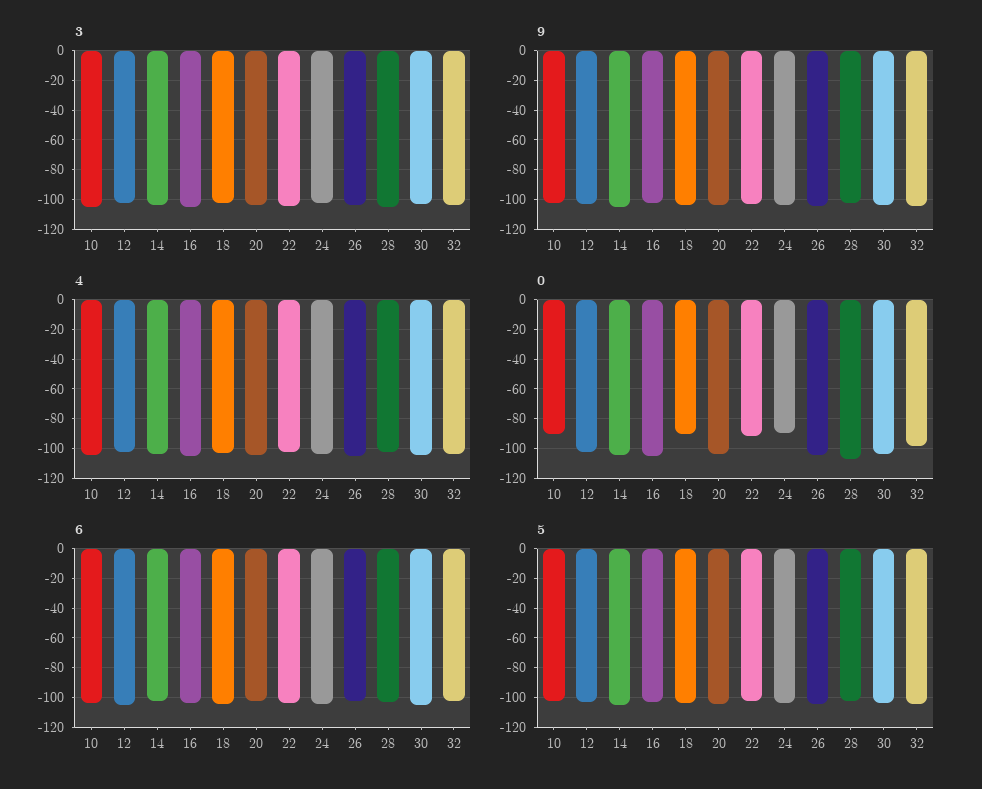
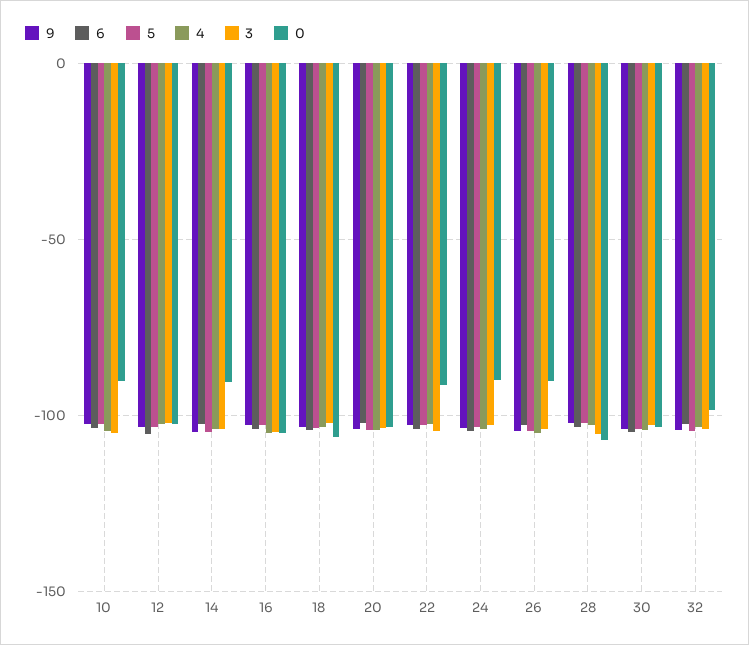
  {
    "3": {
      "10": -105,
      "12": -100,
      "14": -105,
      "16": -105,
      "18": -100,
      "20": -105,
      "22": -105,
      "24": -105,
      "26": -105,
      "28": -105,
      "30": -105,
      "32": -105
    },
    "9": {
      "10": -100,
      "12": -105,
      "14": -105,
      "16": -105,
      "18": -105,
      "20": -105,
      "22": -105,
      "24": -105,
      "26": -105,
      "28": -100,
      "30": -105,
      "32": -105
    },
    "4": {
      "10": -105,
      "12": -100,
      "14": -105,
      "16": -105,
      "18": -105,
      "20": -105,
      "22": -105,
      "24": -105,
      "26": -105,
      "28": -105,
      "30": -105,
      "32": -105
    },
    "0": {
      "10": -90,
      "12": -100,
-     "14": -105,
+     "14": -90,
      "16": -105,
-     "18": -90,
+     "18": -105,
      "20": -105,
      "22": -90,
      "24": -90,
-     "26": -105,
+     "26": -90,
      "28": -105,
      "30": -105,
      "32": -100
    },
    "6": {
      "10": -105,
      "12": -105,
      "14": -105,
      "16": -105,
      "18": -105,
      "20": -100,
      "22": -105,
      "24": -105,
      "26": -105,
      "28": -105,
      "30": -105,
      "32": -105
    },
    "5": {
      "10": -105,
      "12": -105,
      "14": -105,
      "16": -105,
      "18": -105,
      "20": -105,
      "22": -105,
      "24": -105,
      "26": -105,
      "28": -100,
      "30": -105,
      "32": -105
    }
  }

